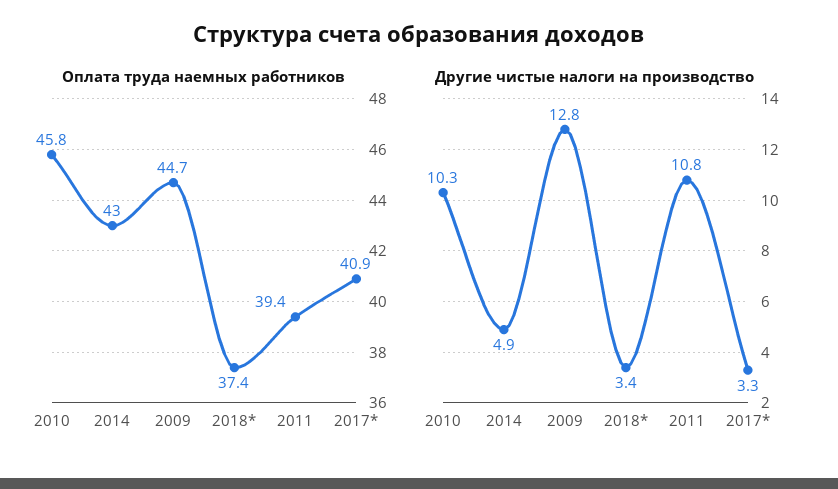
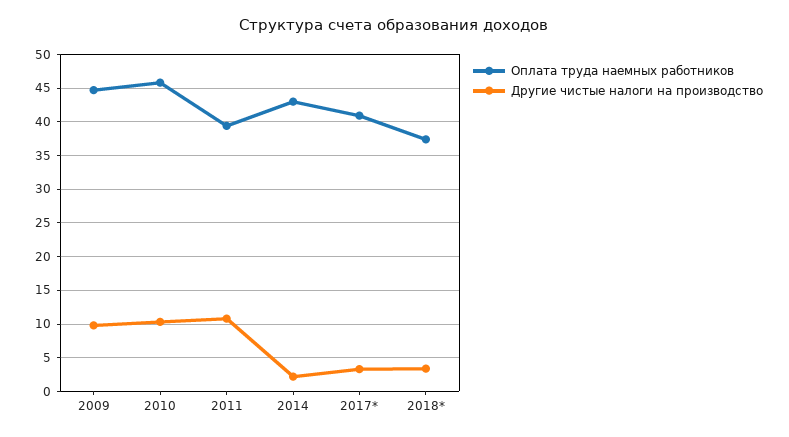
  {
    "Оплата труда наемных работников": {
      "2010": 45.8,
      "2014": 43,
      "2009": 44.7,
      "2018*": 37.4,
      "2011": 39.4,
      "2017*": 40.9
    },
    "Другие чистые налоги на производство": {
      "2010": 10.3,
-     "2014": 4.9,
+     "2014": 2,
-     "2009": 12.8,
+     "2009": 10,
      "2018*": 3.4,
      "2011": 10.8,
      "2017*": 3.3
    }
  }

